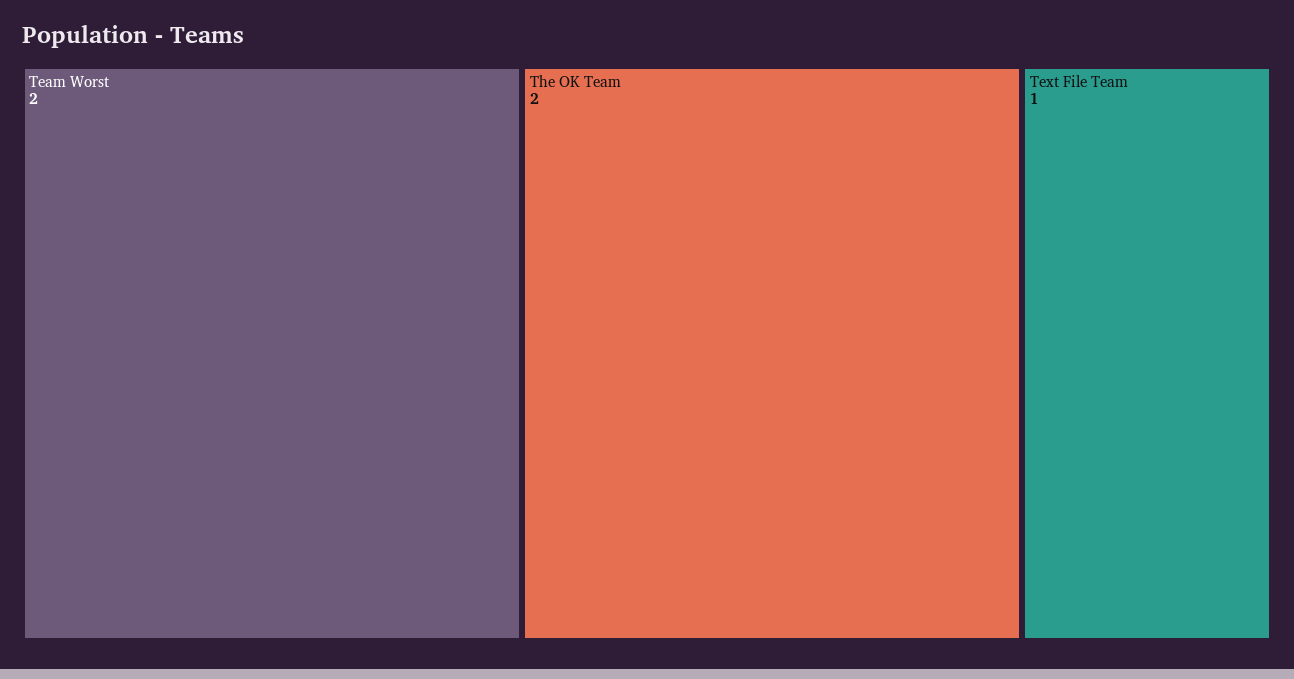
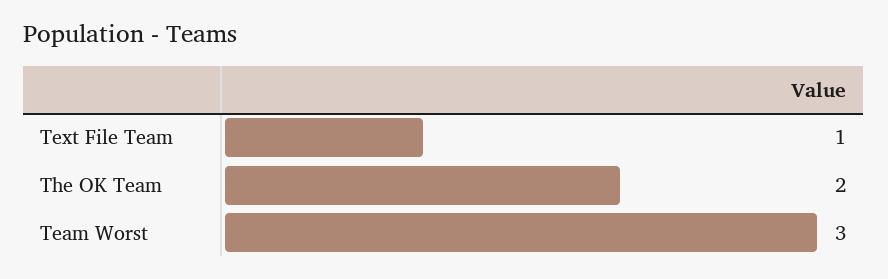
  {
-   "Team Worst": 2,
+   "Team Worst": 3,
    "The OK Team": 2,
    "Text File Team": 1
  }

